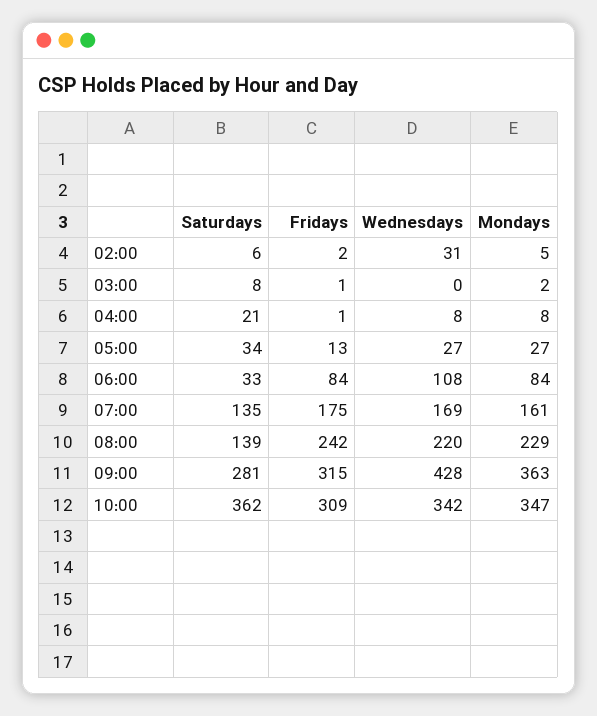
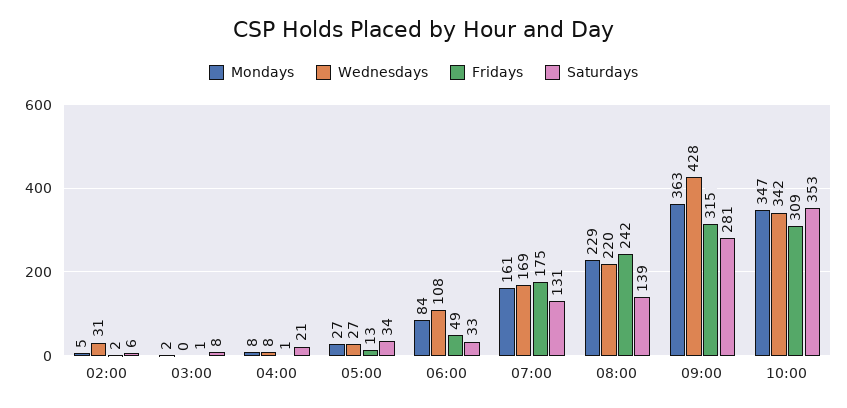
  {
    "Saturdays": {
      "02:00": 6,
      "03:00": 8,
      "04:00": 21,
      "05:00": 34,
      "06:00": 33,
-     "07:00": 135,
+     "07:00": 131,
      "08:00": 139,
      "09:00": 281,
-     "10:00": 362
+     "10:00": 353
    },
    "Fridays": {
      "02:00": 2,
      "03:00": 1,
      "04:00": 1,
      "05:00": 13,
-     "06:00": 84,
+     "06:00": 49,
      "07:00": 175,
      "08:00": 242,
      "09:00": 315,
      "10:00": 309
    },
    "Wednesdays": {
      "02:00": 31,
      "03:00": 0,
      "04:00": 8,
      "05:00": 27,
      "06:00": 108,
      "07:00": 169,
      "08:00": 220,
      "09:00": 428,
      "10:00": 342
    },
    "Mondays": {
      "02:00": 5,
      "03:00": 2,
      "04:00": 8,
      "05:00": 27,
      "06:00": 84,
      "07:00": 161,
      "08:00": 229,
      "09:00": 363,
      "10:00": 347
    }
  }

